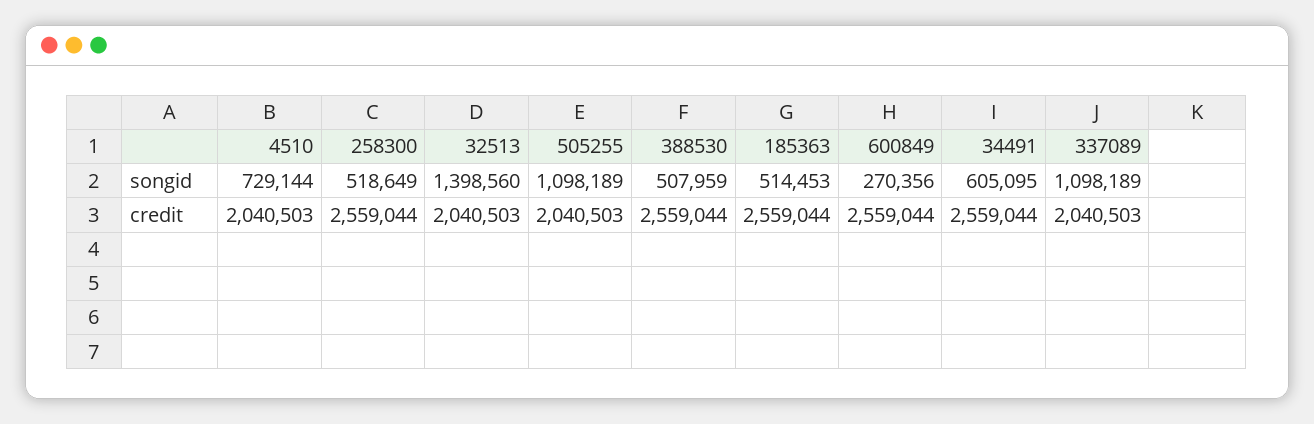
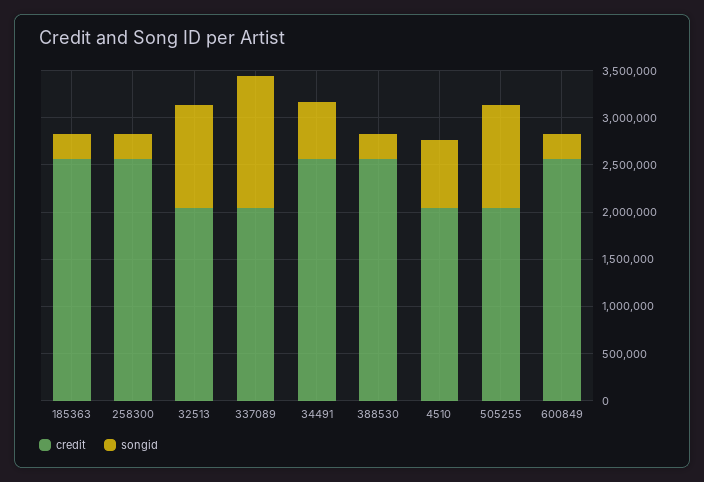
  {
    "songid": {
      "4510": 729144,
-     "258300": 518649,
+     "258300": 300000,
-     "32513": 1398560,
+     "32513": 1100000,
      "505255": 1098189,
-     "388530": 507959,
+     "388530": 300000,
-     "185363": 514453,
+     "185363": 300000,
      "600849": 270356,
      "34491": 605095,
-     "337089": 1098189
+     "337089": 1400000
    },
    "credit": {
      "4510": 2040503,
      "258300": 2559044,
      "32513": 2040503,
      "505255": 2040503,
      "388530": 2559044,
      "185363": 2559044,
      "600849": 2559044,
      "34491": 2559044,
      "337089": 2040503
    }
  }

